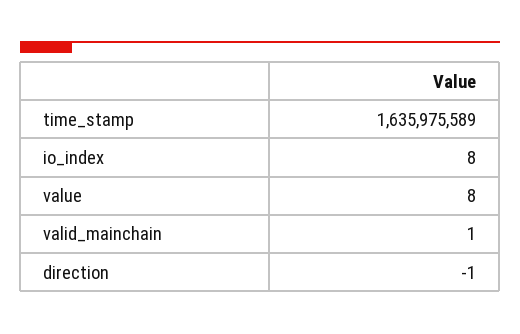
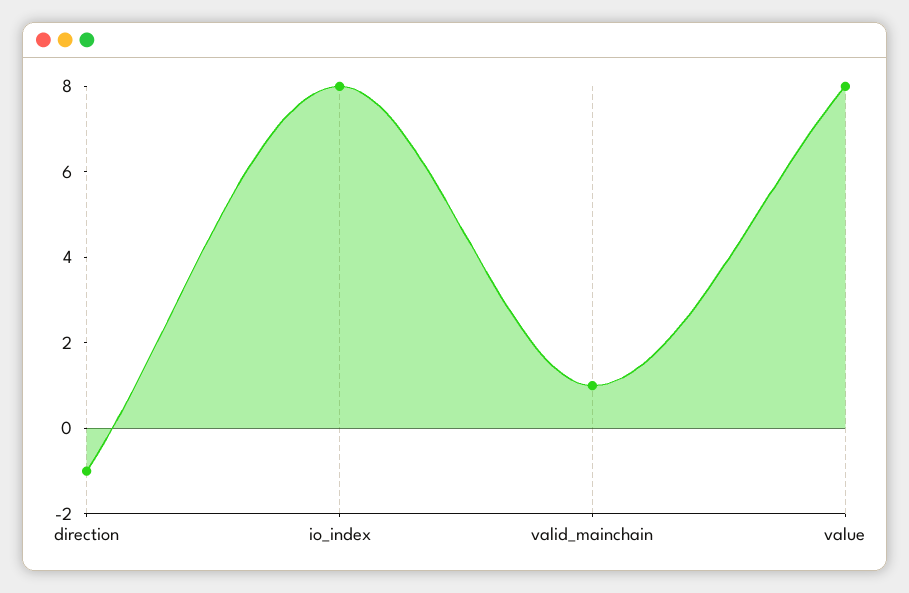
  {
-   "time_stamp": 1635975589,
    "io_index": 8,
    "value": 8,
    "valid_mainchain": 1,
    "direction": -1
  }

